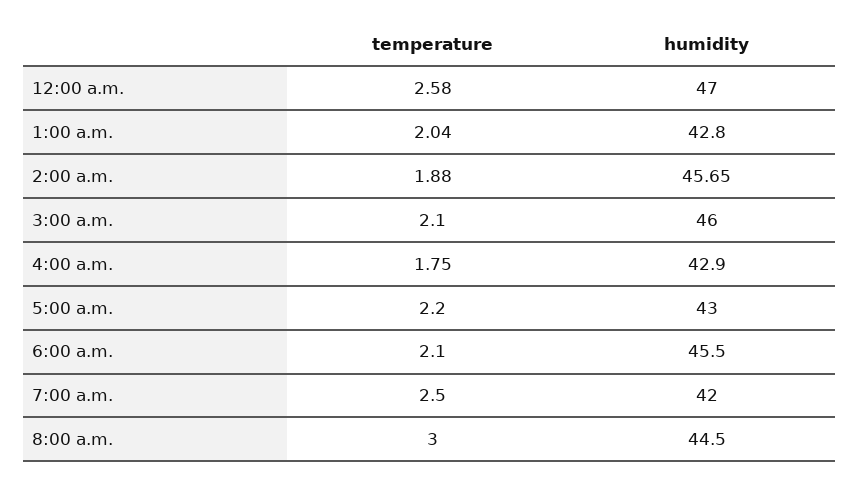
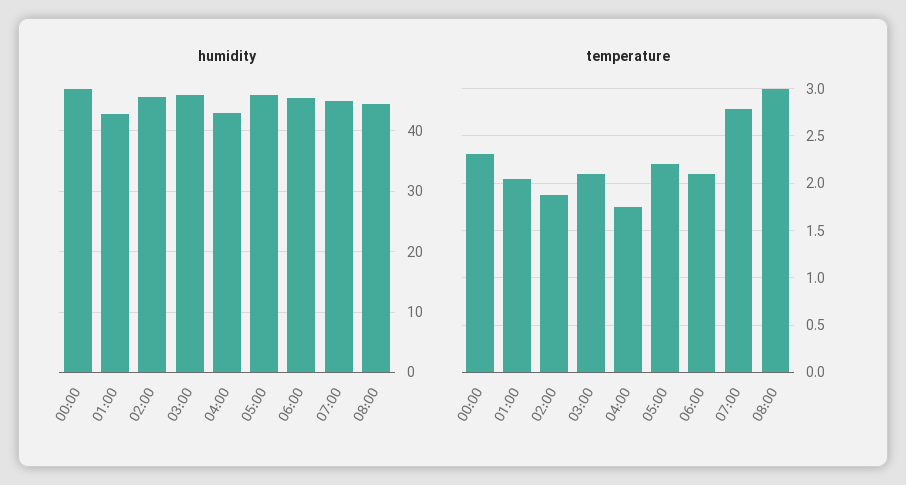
  {
    "temperature": {
-     "12:00 a.m.": 2.58,
+     "12:00 a.m.": 2.3,
      "1:00 a.m.": 2.04,
      "2:00 a.m.": 1.88,
      "3:00 a.m.": 2.1,
      "4:00 a.m.": 1.75,
      "5:00 a.m.": 2.2,
      "6:00 a.m.": 2.1,
-     "7:00 a.m.": 2.5,
+     "7:00 a.m.": 2.8,
      "8:00 a.m.": 3
    },
    "humidity": {
      "12:00 a.m.": 47,
      "1:00 a.m.": 42.8,
      "2:00 a.m.": 45.65,
      "3:00 a.m.": 46,
      "4:00 a.m.": 42.9,
-     "5:00 a.m.": 43,
+     "5:00 a.m.": 46,
      "6:00 a.m.": 45.5,
-     "7:00 a.m.": 42,
+     "7:00 a.m.": 45,
      "8:00 a.m.": 44.5
    }
  }

